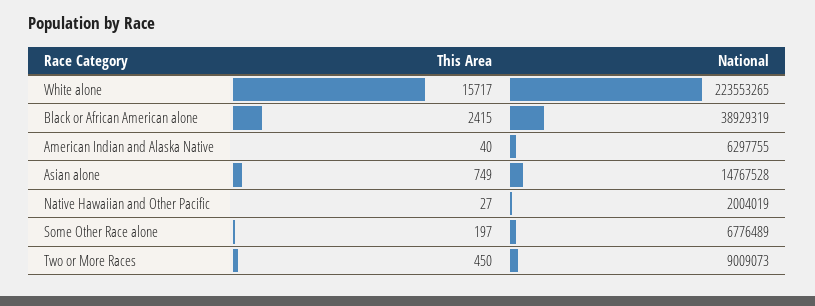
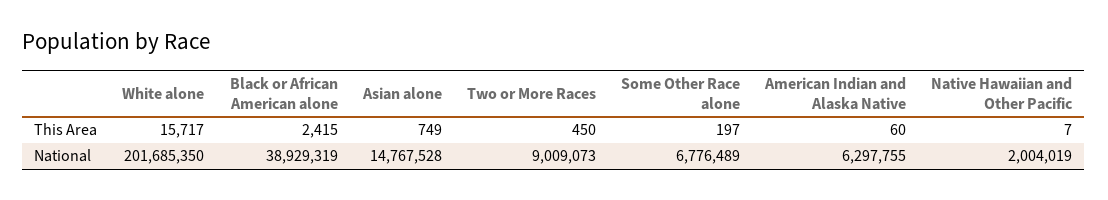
  {
    "This Area": {
      "White alone": 15717,
      "Black or African American alone": 2415,
-     "American Indian and Alaska Native": 40,
+     "American Indian and Alaska Native": 60,
      "Asian alone": 749,
-     "Native Hawaiian and Other Pacific": 27,
+     "Native Hawaiian and Other Pacific": 7,
      "Some Other Race alone": 197,
      "Two or More Races": 450
    },
    "National": {
-     "White alone": 223553265,
+     "White alone": 201685350,
      "Black or African American alone": 38929319,
      "American Indian and Alaska Native": 6297755,
      "Asian alone": 14767528,
      "Native Hawaiian and Other Pacific": 2004019,
      "Some Other Race alone": 6776489,
      "Two or More Races": 9009073
    }
  }

